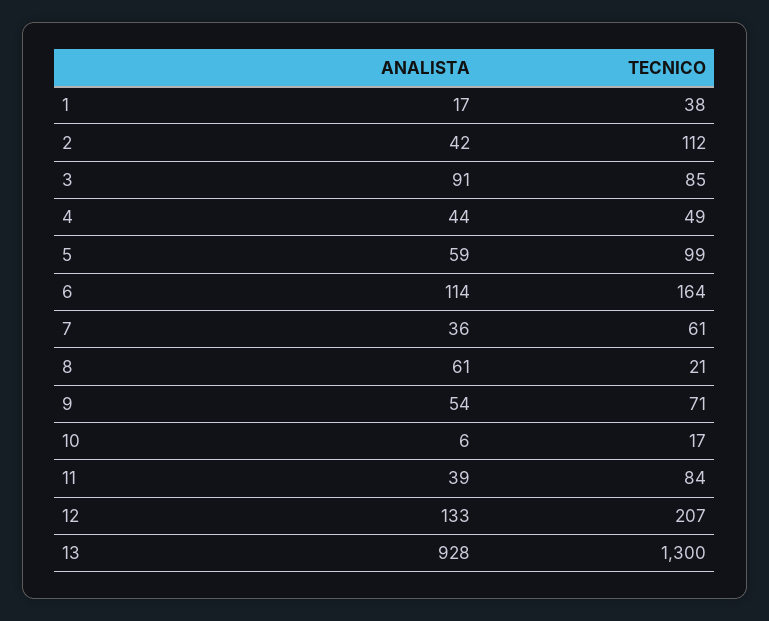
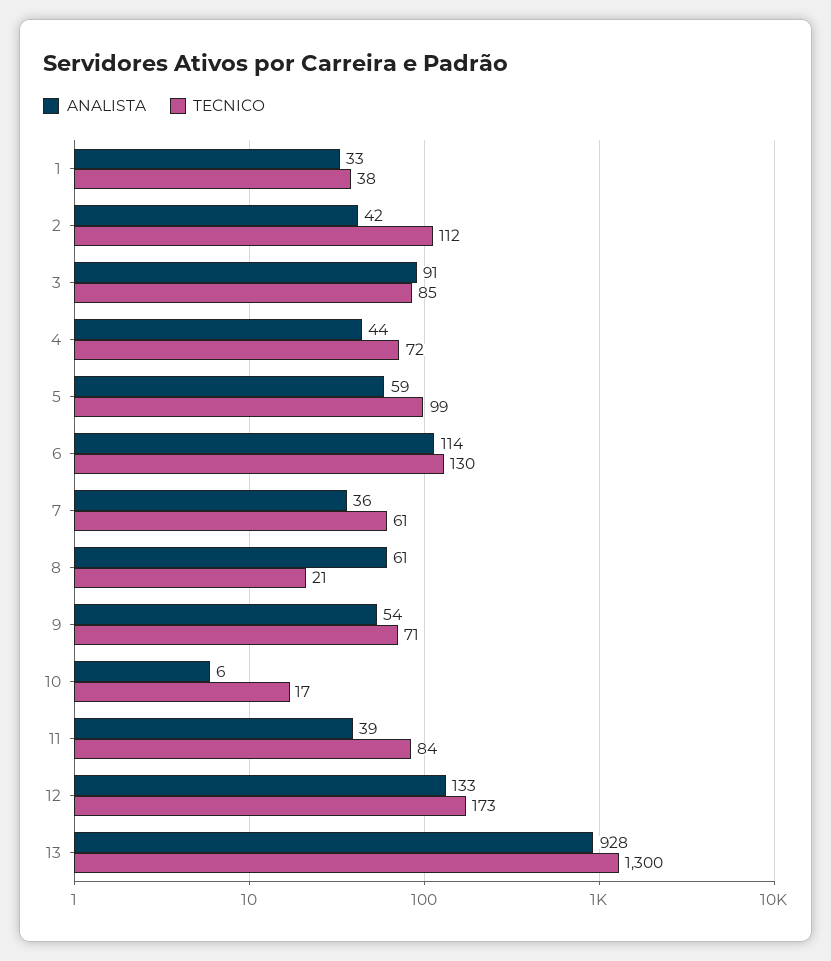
  {
    "ANALISTA": {
-     "1": 17,
+     "1": 33,
      "2": 42,
      "3": 91,
      "4": 44,
      "5": 59,
      "6": 114,
      "7": 36,
      "8": 61,
      "9": 54,
      "10": 6,
      "11": 39,
      "12": 133,
      "13": 928
    },
    "TECNICO": {
      "1": 38,
      "2": 112,
      "3": 85,
-     "4": 49,
+     "4": 72,
      "5": 99,
-     "6": 164,
+     "6": 130,
      "7": 61,
      "8": 21,
      "9": 71,
      "10": 17,
      "11": 84,
-     "12": 207,
+     "12": 173,
      "13": 1300
    }
  }

